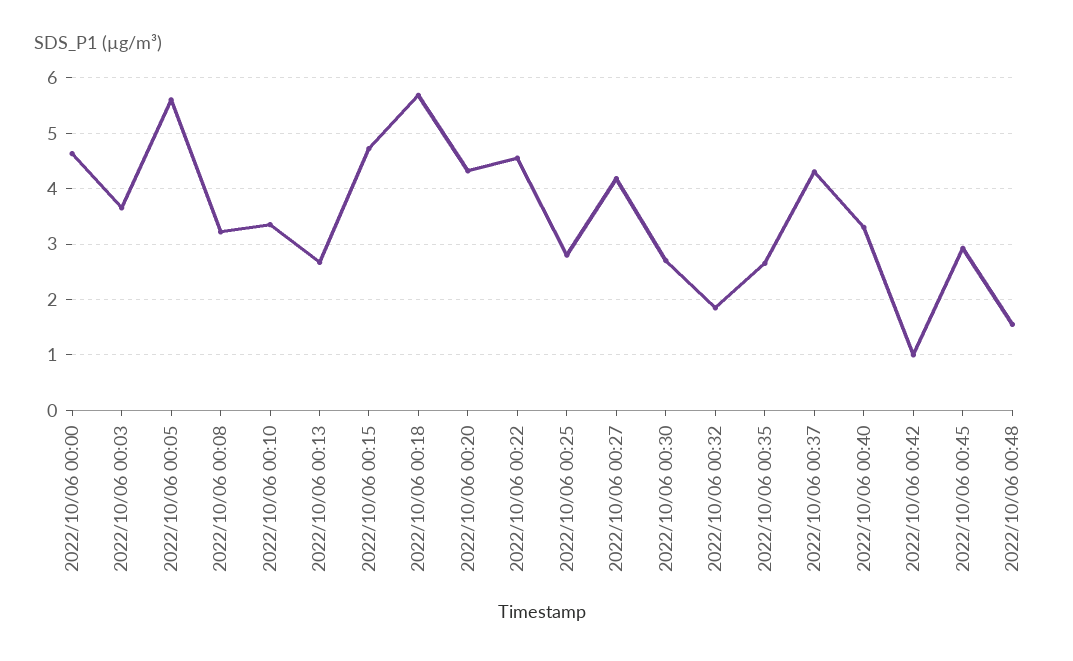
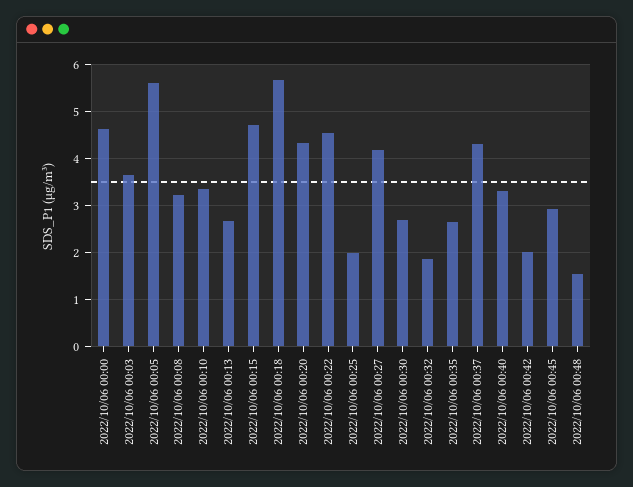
  {
    "2022/10/06 00:00": 4.6,
    "2022/10/06 00:03": 3.6,
    "2022/10/06 00:05": 5.6,
    "2022/10/06 00:08": 3.2,
    "2022/10/06 00:10": 3.4,
    "2022/10/06 00:13": 2.6,
    "2022/10/06 00:15": 4.8,
    "2022/10/06 00:18": 5.6,
    "2022/10/06 00:20": 4.4,
    "2022/10/06 00:22": 4.6,
-   "2022/10/06 00:25": 2.8,
+   "2022/10/06 00:25": 2,
    "2022/10/06 00:27": 4.2,
    "2022/10/06 00:30": 2.8,
    "2022/10/06 00:32": 1.8,
    "2022/10/06 00:35": 2.6,
    "2022/10/06 00:37": 4.4,
    "2022/10/06 00:40": 3.4,
-   "2022/10/06 00:42": 1,
+   "2022/10/06 00:42": 2,
    "2022/10/06 00:45": 3,
    "2022/10/06 00:48": 1.6
  }

